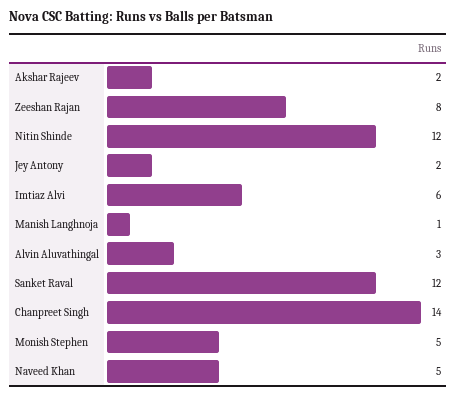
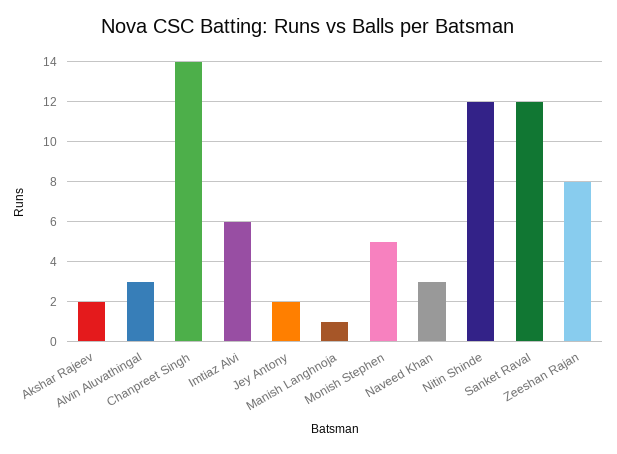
  {
    "Akshar Rajeev": 2,
    "Zeeshan Rajan": 8,
    "Nitin Shinde": 12,
    "Jey Antony": 2,
    "Imtiaz Alvi": 6,
    "Manish Langhnoja": 1,
    "Alvin Aluvathingal": 3,
    "Sanket Raval": 12,
    "Chanpreet Singh": 14,
    "Monish Stephen": 5,
-   "Naveed Khan": 5
+   "Naveed Khan": 3
  }

